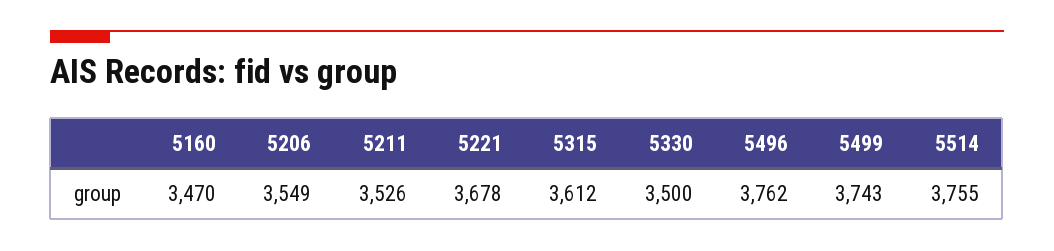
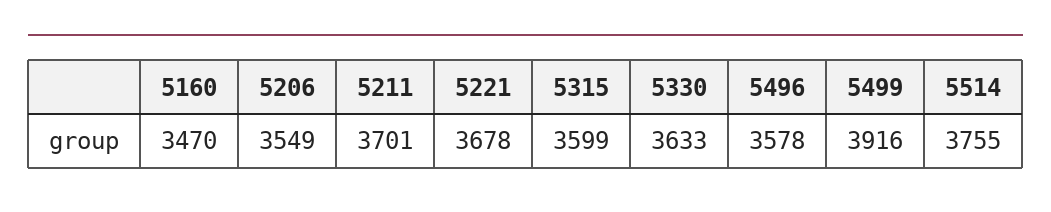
  {
    "5160": 3470,
    "5206": 3549,
-   "5211": 3526,
+   "5211": 3701,
    "5221": 3678,
-   "5315": 3612,
+   "5315": 3599,
-   "5330": 3500,
+   "5330": 3633,
-   "5496": 3762,
+   "5496": 3578,
-   "5499": 3743,
+   "5499": 3916,
    "5514": 3755
  }

